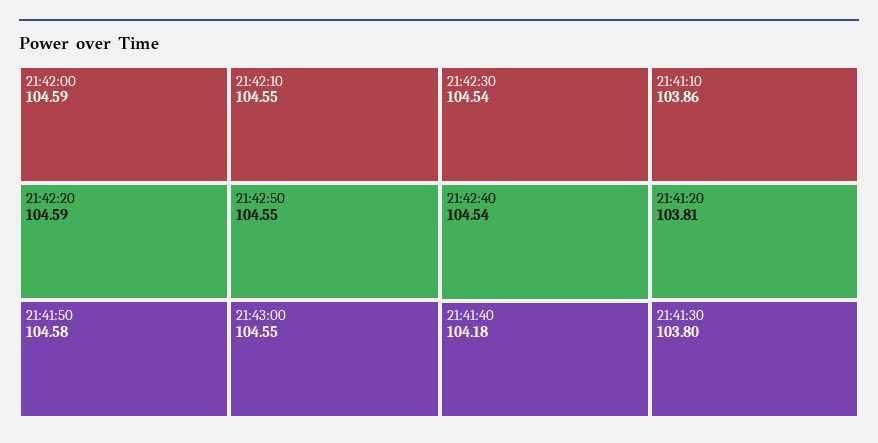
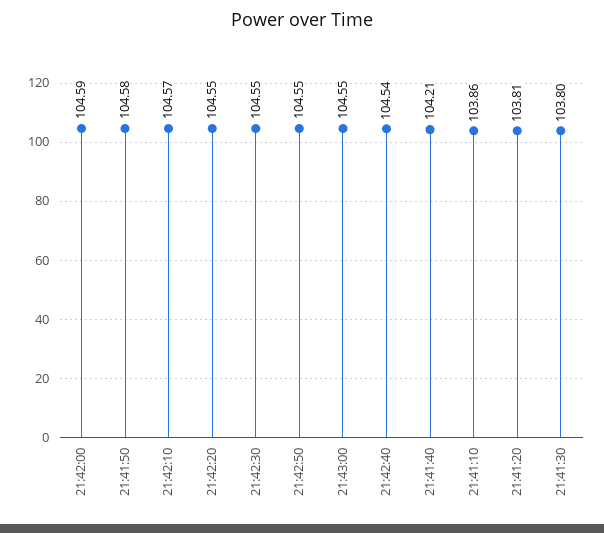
  {
    "21:42:00": 104.59,
-   "21:42:20": 104.59,
+   "21:42:20": 104.55,
    "21:41:50": 104.58,
-   "21:42:10": 104.55,
+   "21:42:10": 104.57,
    "21:42:50": 104.55,
    "21:43:00": 104.55,
-   "21:42:30": 104.54,
+   "21:42:30": 104.55,
    "21:42:40": 104.54,
-   "21:41:40": 104.18,
+   "21:41:40": 104.21,
    "21:41:10": 103.86,
    "21:41:20": 103.81,
    "21:41:30": 103.8
  }

